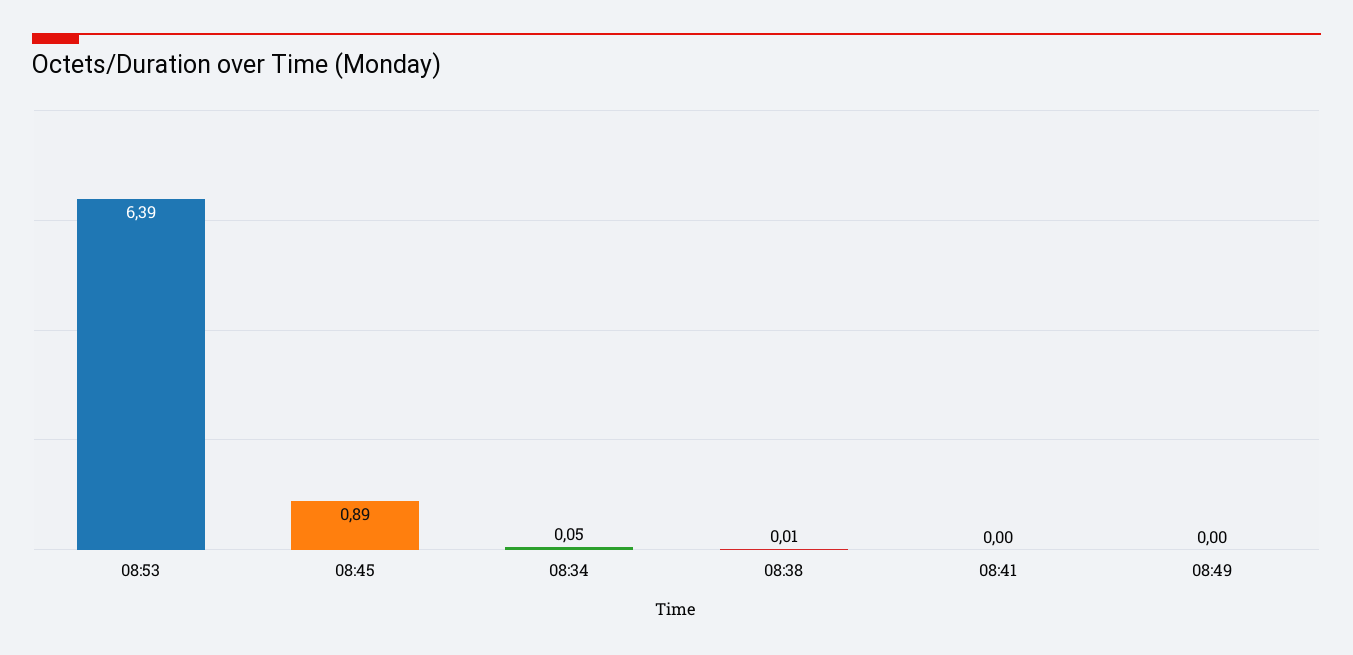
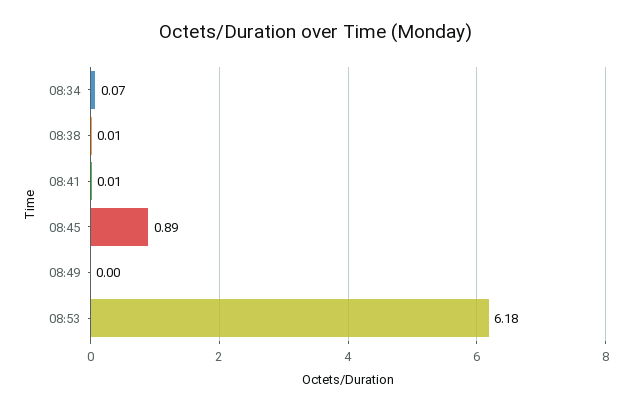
  {
-   "08:53": 6.39,
+   "08:53": 6.18,
    "08:45": 0.89,
-   "08:34": 0.05,
+   "08:34": 0.07,
    "08:38": 0.01,
-   "08:41": 0,
+   "08:41": 0.01,
    "08:49": 0
  }

